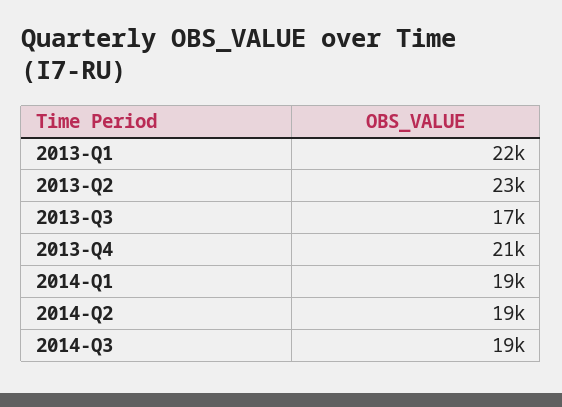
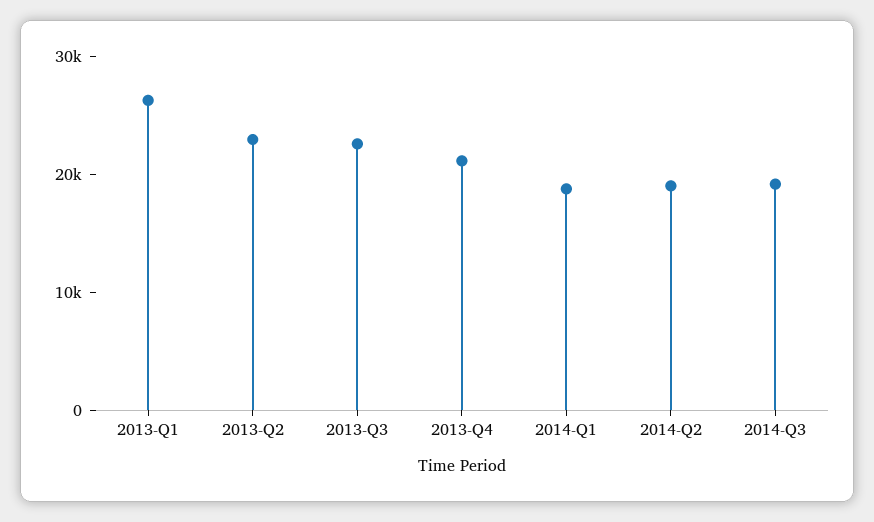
  {
-   "2013-Q1": 22000,
+   "2013-Q1": 26000,
    "2013-Q2": 23000,
-   "2013-Q3": 17000,
+   "2013-Q3": 22000,
    "2013-Q4": 21000,
    "2014-Q1": 19000,
    "2014-Q2": 19000,
    "2014-Q3": 19000
  }

